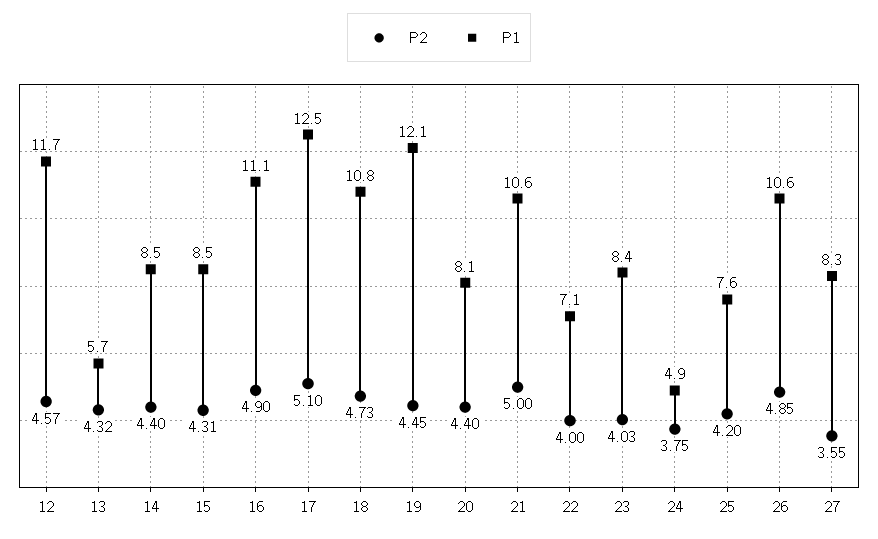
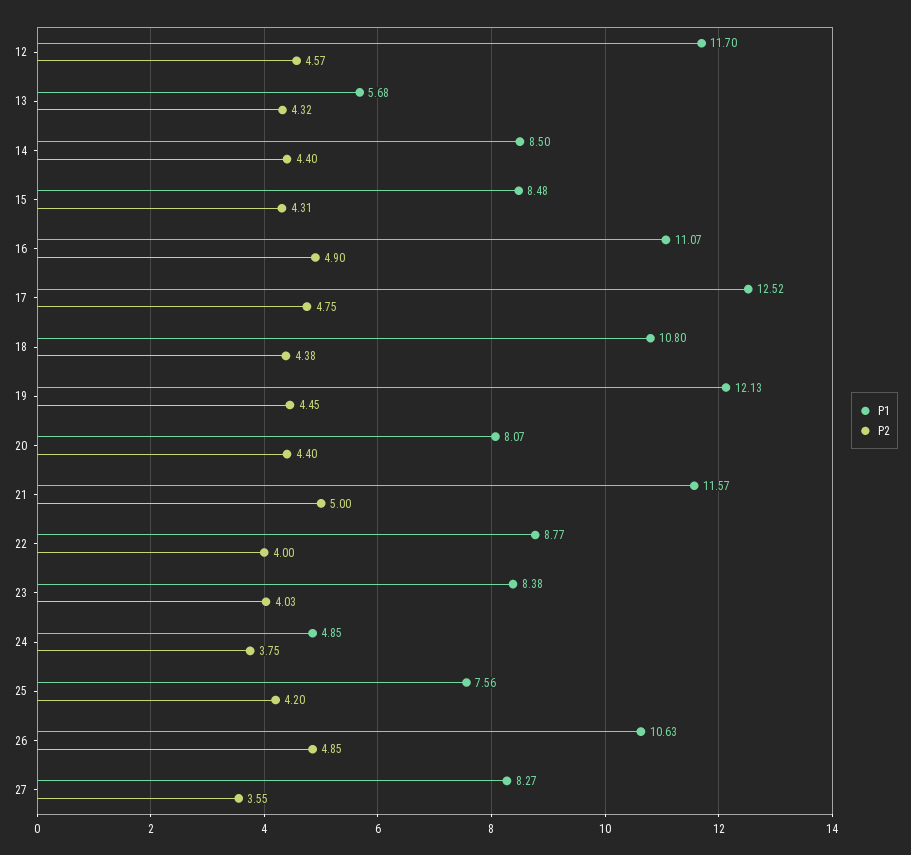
  {
    "P2": {
      "12": 4.57,
      "13": 4.32,
      "14": 4.4,
      "15": 4.31,
      "16": 4.9,
-     "17": 5.1,
+     "17": 4.75,
-     "18": 4.73,
+     "18": 4.38,
      "19": 4.45,
      "20": 4.4,
      "21": 5,
      "22": 4,
      "23": 4.03,
      "24": 3.75,
      "25": 4.2,
      "26": 4.85,
      "27": 3.55
    },
    "P1": {
      "12": 11.7,
      "13": 5.68,
      "14": 8.5,
      "15": 8.48,
      "16": 11.07,
      "17": 12.52,
      "18": 10.8,
      "19": 12.13,
      "20": 8.07,
-     "21": 10.6,
+     "21": 11.57,
-     "22": 7.1,
+     "22": 8.77,
      "23": 8.38,
      "24": 4.85,
      "25": 7.56,
      "26": 10.63,
      "27": 8.27
    }
  }

